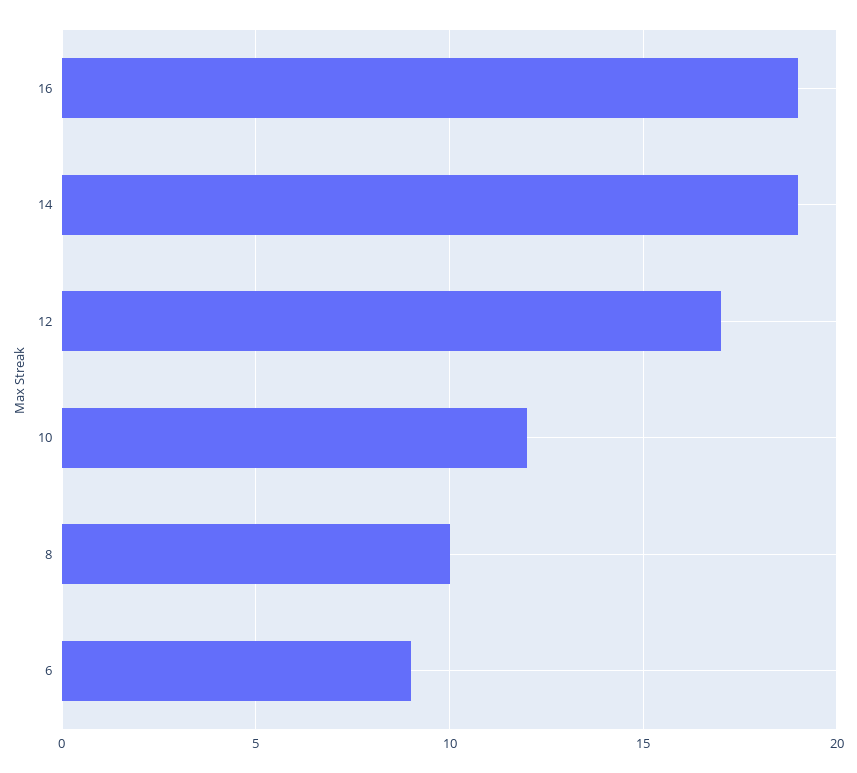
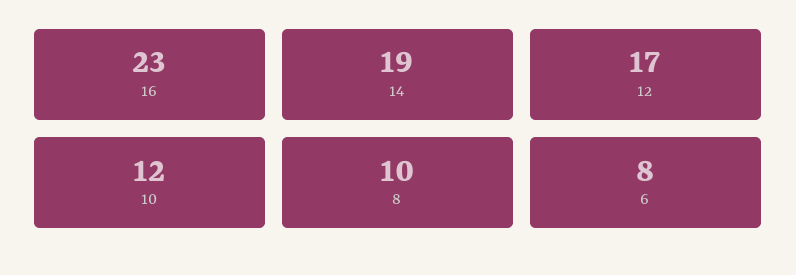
  {
-   "16": 19,
+   "16": 23,
    "14": 19,
    "12": 17,
    "10": 12,
    "8": 10,
-   "6": 9
+   "6": 8
  }

